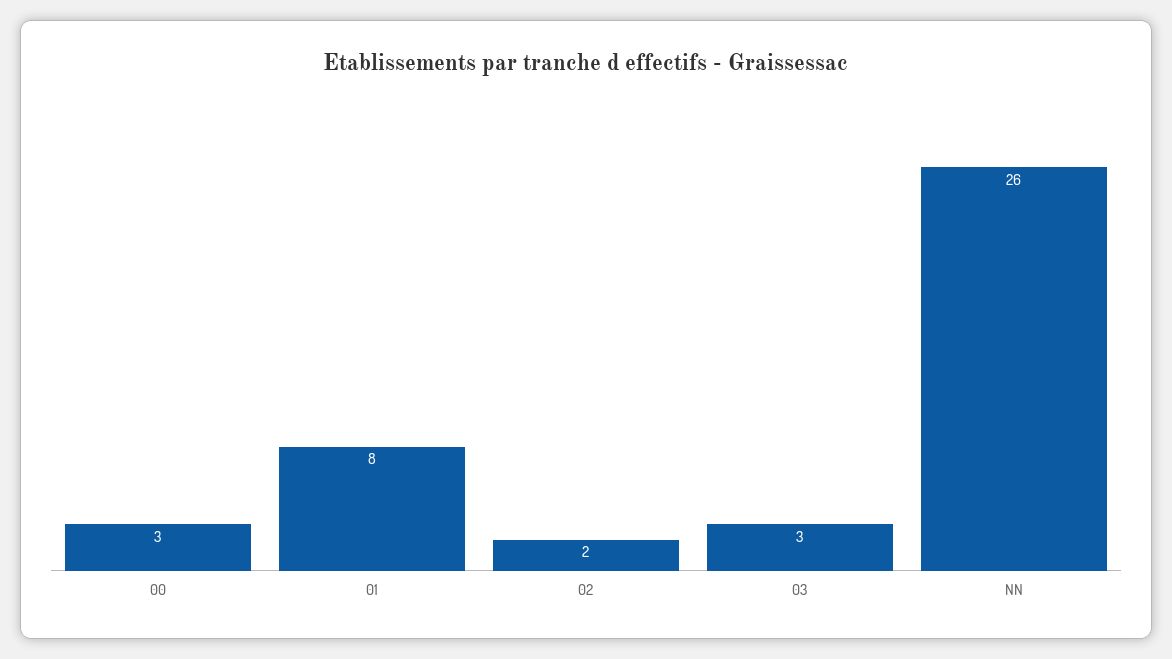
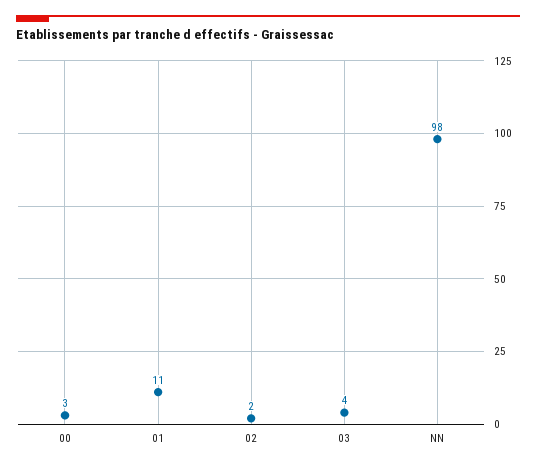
  {
    "00": 3,
-   "01": 8,
+   "01": 11,
    "02": 2,
-   "03": 3,
+   "03": 4,
-   "NN": 26
+   "NN": 98
  }

